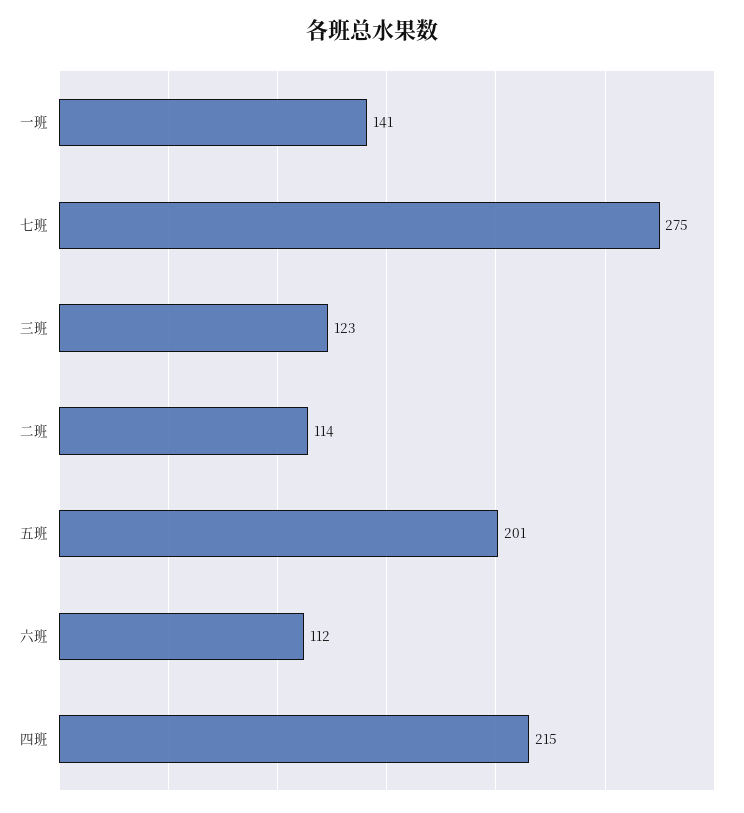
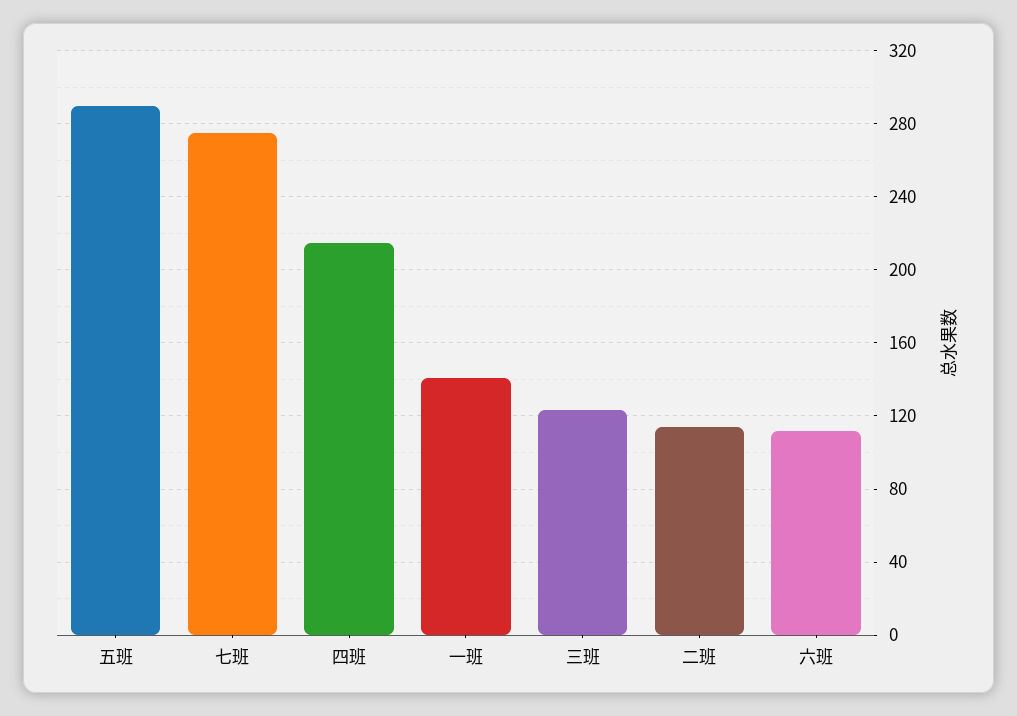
  {
    "一班": 141,
    "七班": 275,
    "三班": 123,
    "二班": 114,
-   "五班": 201,
+   "五班": 290,
    "六班": 112,
    "四班": 215
  }

